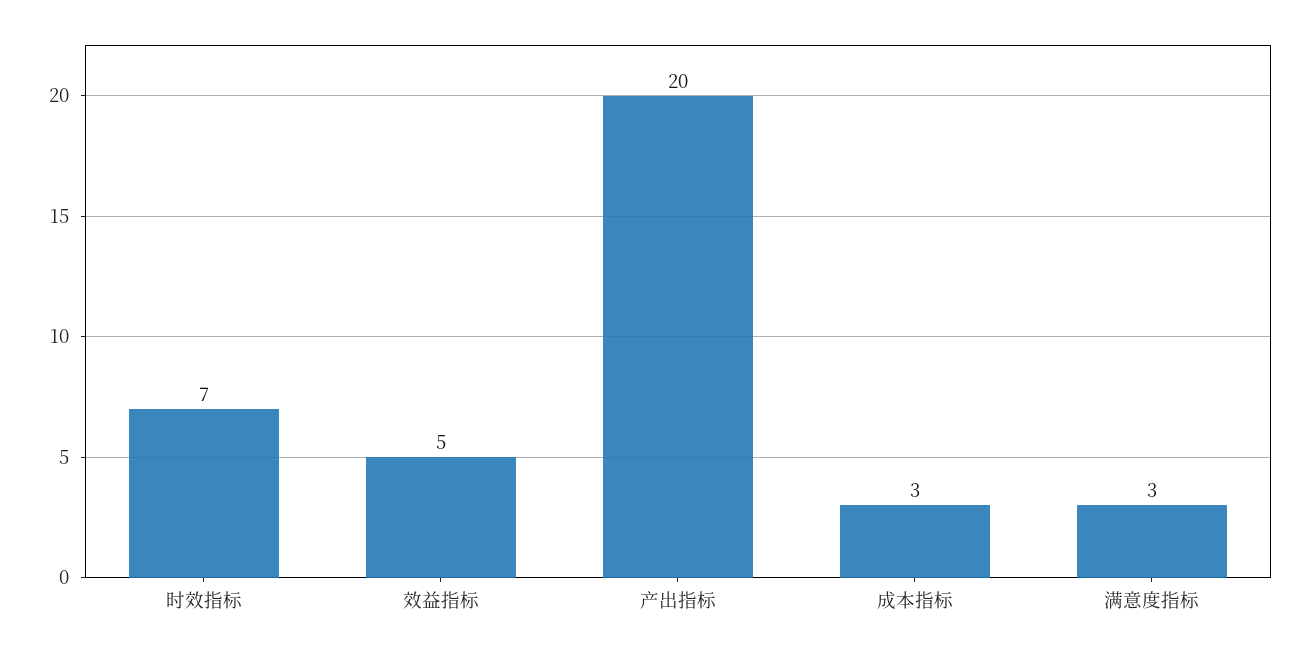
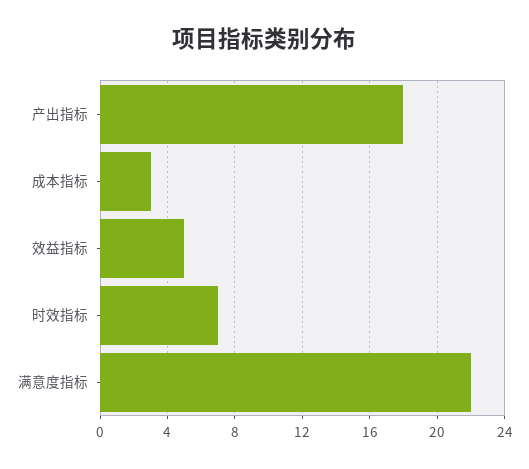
  {
    "时效指标": 7,
    "效益指标": 5,
-   "产出指标": 20,
+   "产出指标": 18,
    "成本指标": 3,
-   "满意度指标": 3
+   "满意度指标": 22
  }

